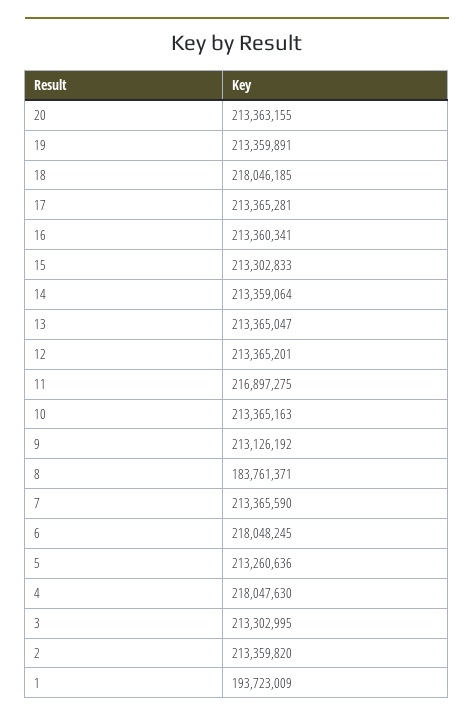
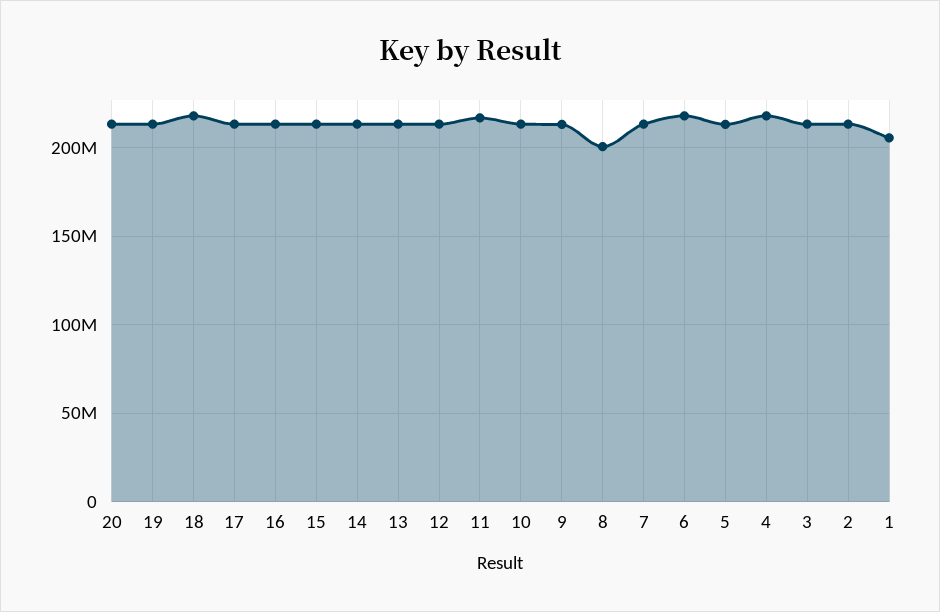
  {
    "20": 213363155,
    "19": 213359891,
    "18": 218046185,
    "17": 213365281,
    "16": 213360341,
    "15": 213302833,
    "14": 213359064,
    "13": 213365047,
    "12": 213365201,
    "11": 216897275,
    "10": 213365163,
    "9": 213126192,
-   "8": 183761371,
+   "8": 200000000,
    "7": 213365590,
    "6": 218048245,
    "5": 213260636,
    "4": 218047630,
    "3": 213302995,
    "2": 213359820,
-   "1": 193723009
+   "1": 205000000
  }

